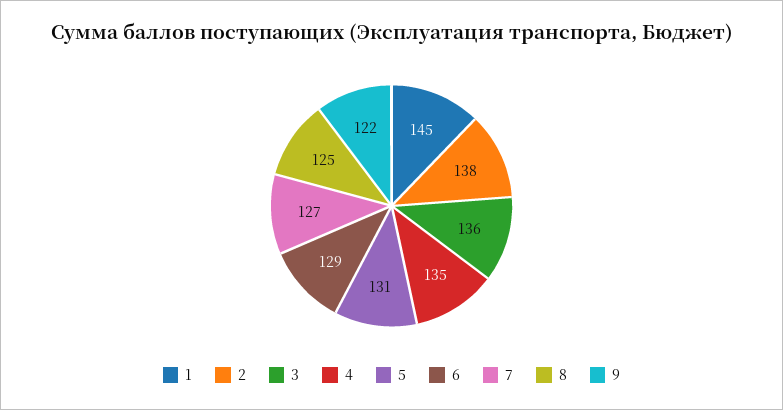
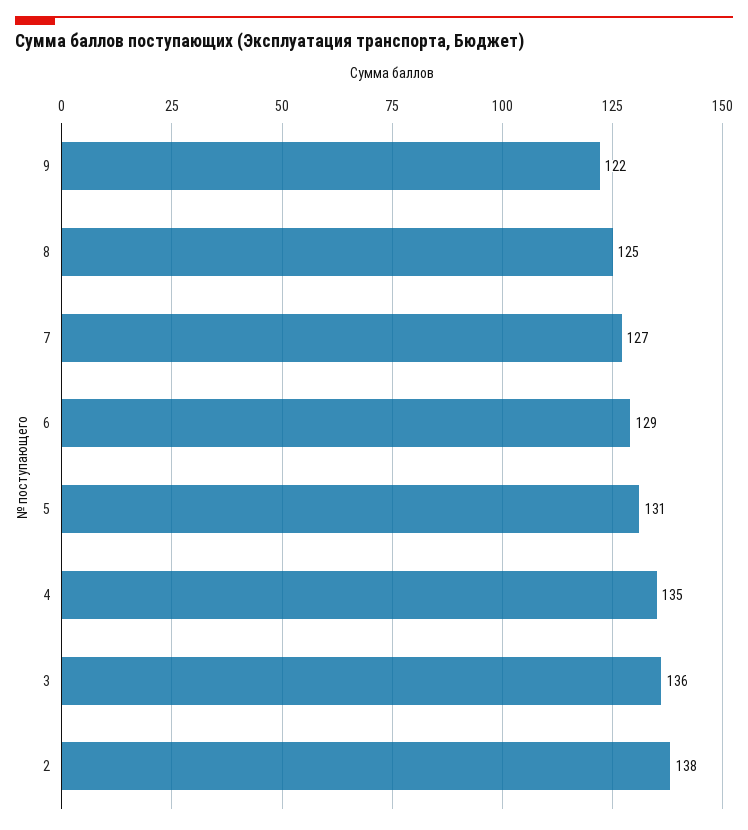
  {
-   "1": 145,
    "2": 138,
    "3": 136,
    "4": 135,
    "5": 131,
    "6": 129,
    "7": 127,
    "8": 125,
    "9": 122
  }

